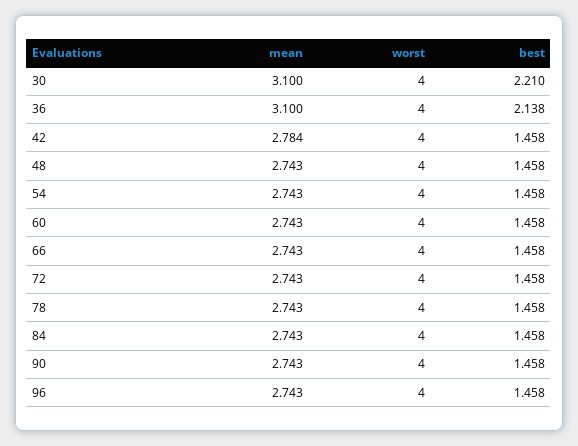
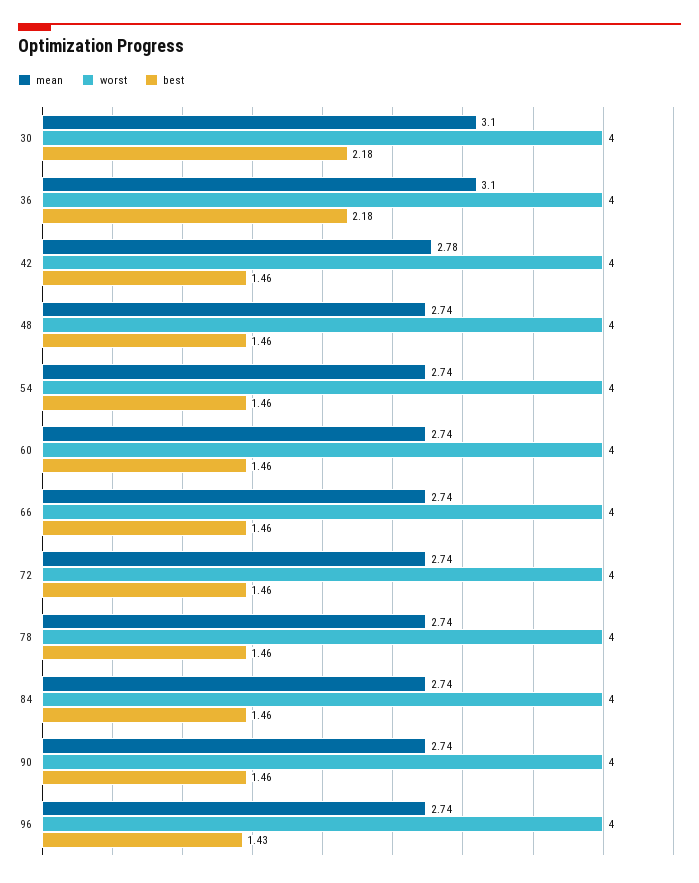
  {
    "mean": {
      "30": 3.1,
      "36": 3.1,
      "42": 2.784,
      "48": 2.743,
      "54": 2.743,
      "60": 2.743,
      "66": 2.743,
      "72": 2.743,
      "78": 2.743,
      "84": 2.743,
      "90": 2.743,
      "96": 2.743
    },
    "worst": {
      "30": 4,
      "36": 4,
      "42": 4,
      "48": 4,
      "54": 4,
      "60": 4,
      "66": 4,
      "72": 4,
      "78": 4,
      "84": 4,
      "90": 4,
      "96": 4
    },
    "best": {
-     "30": 2.21,
+     "30": 2.18,
-     "36": 2.138,
+     "36": 2.18,
      "42": 1.458,
      "48": 1.458,
      "54": 1.458,
      "60": 1.458,
      "66": 1.458,
      "72": 1.458,
      "78": 1.458,
      "84": 1.458,
      "90": 1.458,
-     "96": 1.458
+     "96": 1.43
    }
  }

